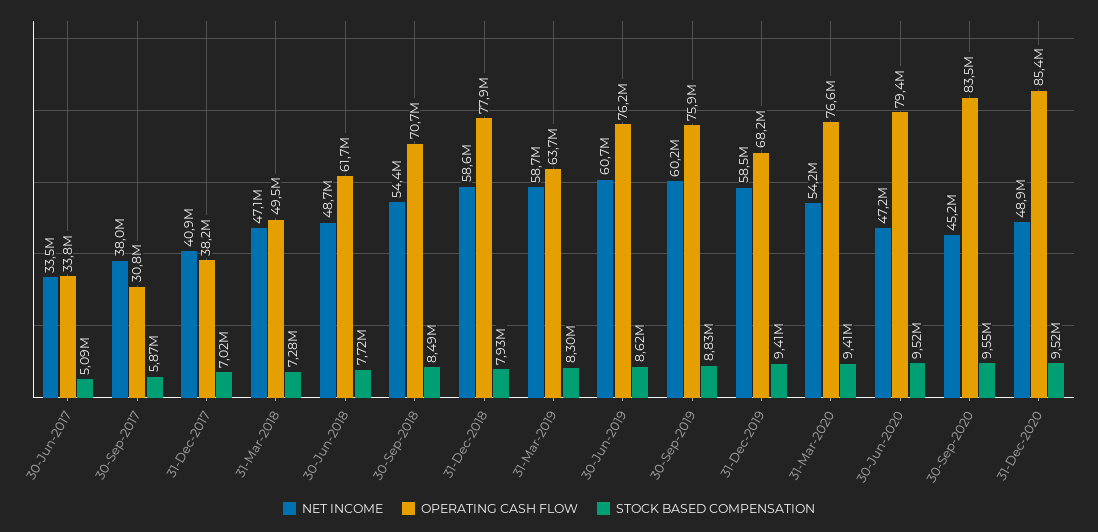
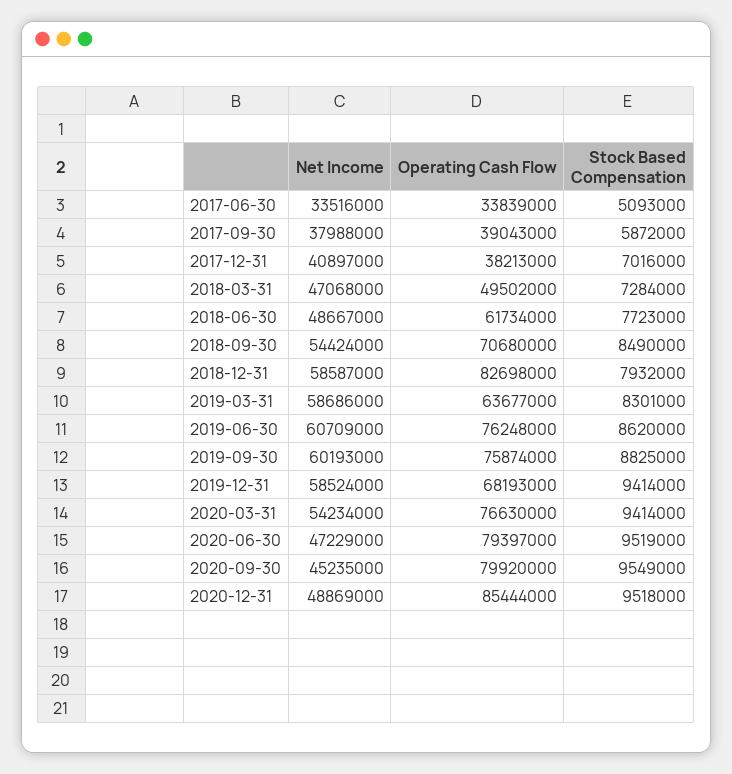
  {
    "NET INCOME": {
      "30-Jun-2017": 33516000,
      "30-Sep-2017": 37988000,
      "31-Dec-2017": 40897000,
      "31-Mar-2018": 47068000,
      "30-Jun-2018": 48667000,
      "30-Sep-2018": 54424000,
      "31-Dec-2018": 58587000,
      "31-Mar-2019": 58686000,
      "30-Jun-2019": 60709000,
      "30-Sep-2019": 60193000,
      "31-Dec-2019": 58524000,
      "31-Mar-2020": 54234000,
      "30-Jun-2020": 47229000,
      "30-Sep-2020": 45235000,
      "31-Dec-2020": 48869000
    },
    "OPERATING CASH FLOW": {
      "30-Jun-2017": 33839000,
-     "30-Sep-2017": 30800000,
+     "30-Sep-2017": 39043000,
      "31-Dec-2017": 38213000,
      "31-Mar-2018": 49502000,
      "30-Jun-2018": 61734000,
      "30-Sep-2018": 70680000,
-     "31-Dec-2018": 77900000,
+     "31-Dec-2018": 82698000,
      "31-Mar-2019": 63677000,
      "30-Jun-2019": 76248000,
      "30-Sep-2019": 75874000,
      "31-Dec-2019": 68193000,
      "31-Mar-2020": 76630000,
      "30-Jun-2020": 79397000,
-     "30-Sep-2020": 83500000,
+     "30-Sep-2020": 79920000,
      "31-Dec-2020": 85444000
    },
    "STOCK BASED COMPENSATION": {
      "30-Jun-2017": 5093000,
      "30-Sep-2017": 5872000,
      "31-Dec-2017": 7016000,
      "31-Mar-2018": 7284000,
      "30-Jun-2018": 7723000,
      "30-Sep-2018": 8490000,
      "31-Dec-2018": 7932000,
      "31-Mar-2019": 8301000,
      "30-Jun-2019": 8620000,
      "30-Sep-2019": 8825000,
      "31-Dec-2019": 9414000,
      "31-Mar-2020": 9414000,
      "30-Jun-2020": 9519000,
      "30-Sep-2020": 9549000,
      "31-Dec-2020": 9518000
    }
  }

